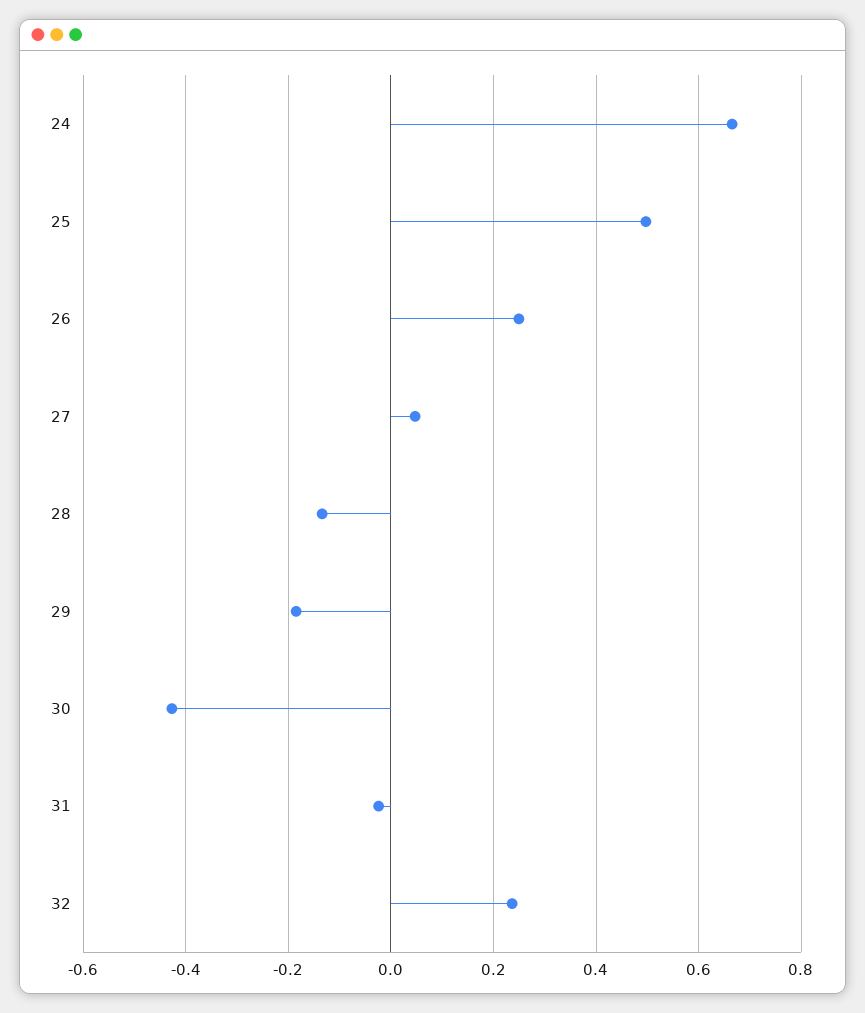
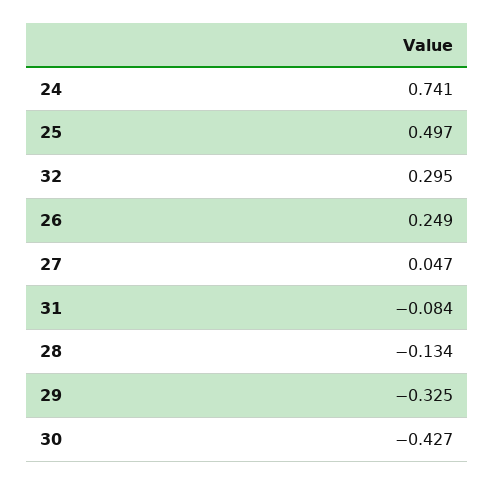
  {
-   "24": 0.66,
+   "24": 0.741,
    "25": 0.497,
    "26": 0.249,
    "27": 0.047,
    "28": -0.134,
-   "29": -0.18,
+   "29": -0.325,
    "30": -0.427,
-   "31": -0.02,
+   "31": -0.084,
-   "32": 0.24
+   "32": 0.295
  }

